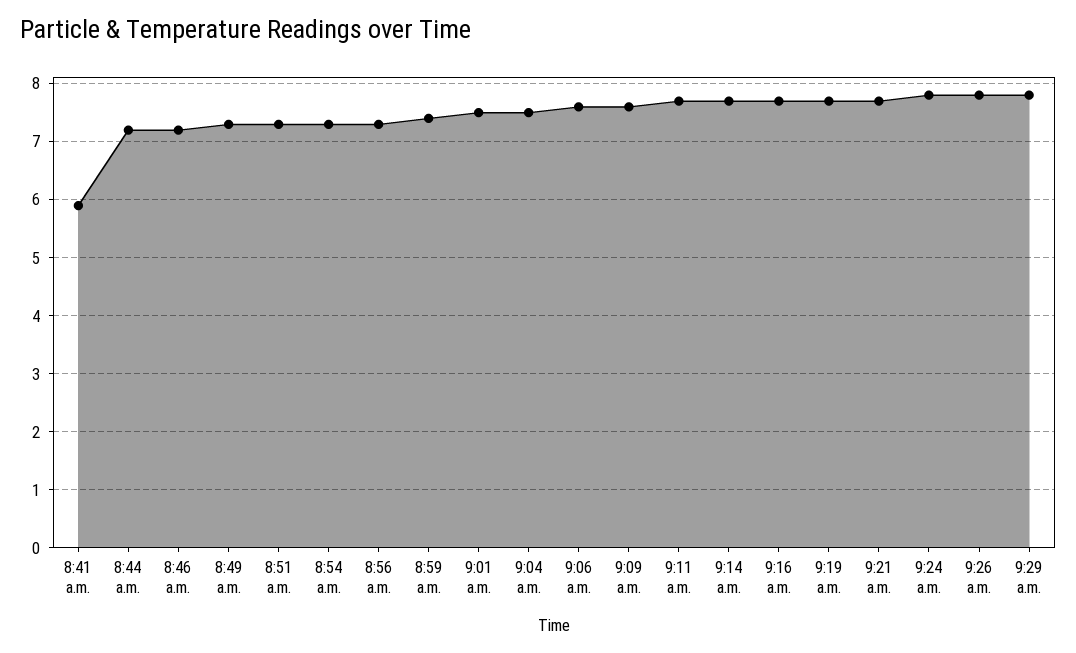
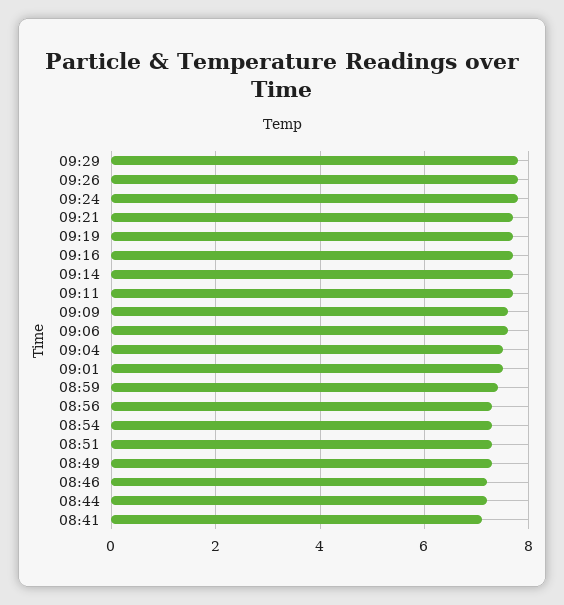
  {
-   "8:41 a.m.": 6,
+   "8:41 a.m.": 7,
    "8:44 a.m.": 7,
    "8:46 a.m.": 7,
    "8:49 a.m.": 7.5,
    "8:51 a.m.": 7.5,
    "8:54 a.m.": 7.5,
    "8:56 a.m.": 7.5,
    "8:59 a.m.": 7.5,
    "9:01 a.m.": 7.5,
    "9:04 a.m.": 7.5,
    "9:06 a.m.": 7.5,
    "9:09 a.m.": 7.5,
    "9:11 a.m.": 7.5,
    "9:14 a.m.": 7.5,
    "9:16 a.m.": 7.5,
    "9:19 a.m.": 7.5,
    "9:21 a.m.": 7.5,
    "9:24 a.m.": 8,
    "9:26 a.m.": 8,
    "9:29 a.m.": 8
  }

